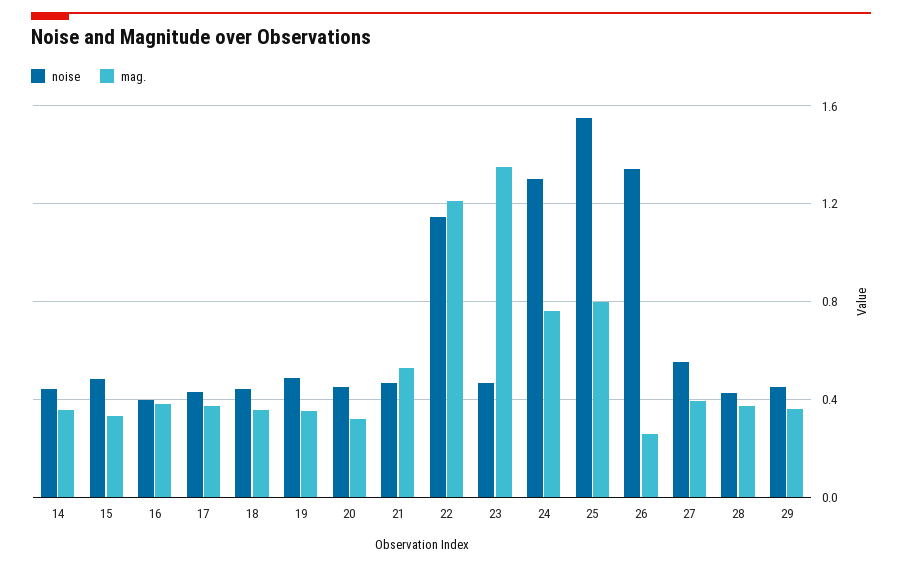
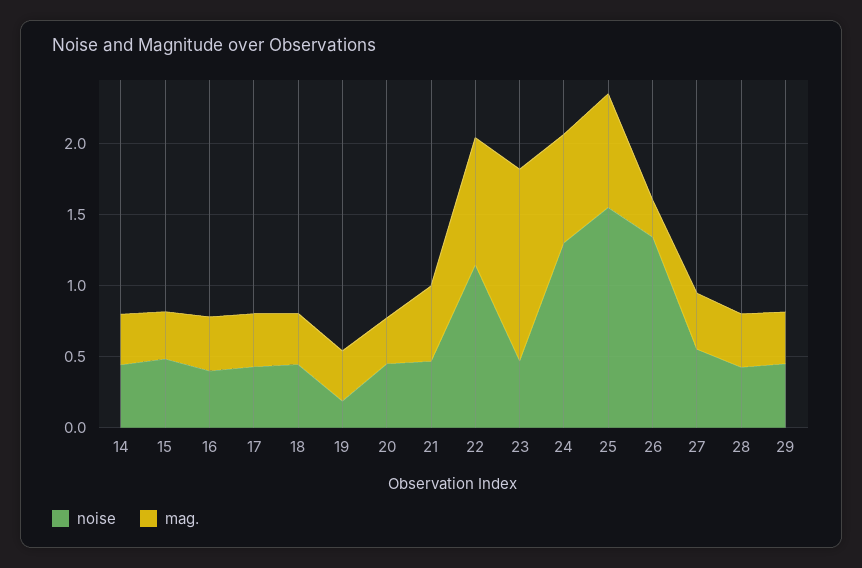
  {
    "noise": {
      "14": 0.45,
      "15": 0.5,
      "16": 0.4,
      "17": 0.45,
      "18": 0.45,
-     "19": 0.5,
+     "19": 0.2,
      "20": 0.45,
      "21": 0.45,
      "22": 1.15,
      "23": 0.45,
      "24": 1.3,
      "25": 1.55,
      "26": 1.35,
      "27": 0.55,
      "28": 0.45,
      "29": 0.45
    },
    "mag.": {
      "14": 0.35,
      "15": 0.35,
      "16": 0.4,
      "17": 0.35,
      "18": 0.35,
      "19": 0.35,
      "20": 0.3,
      "21": 0.55,
-     "22": 1.2,
+     "22": 0.9,
      "23": 1.35,
      "24": 0.75,
      "25": 0.8,
      "26": 0.25,
      "27": 0.4,
      "28": 0.35,
      "29": 0.35
    }
  }

